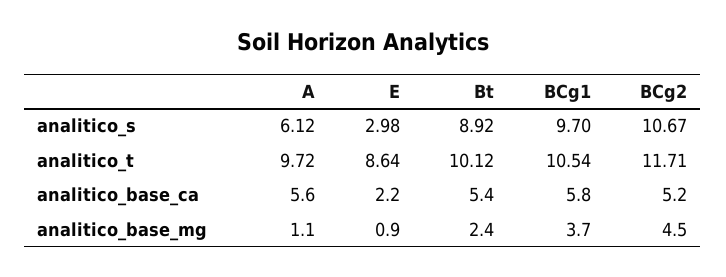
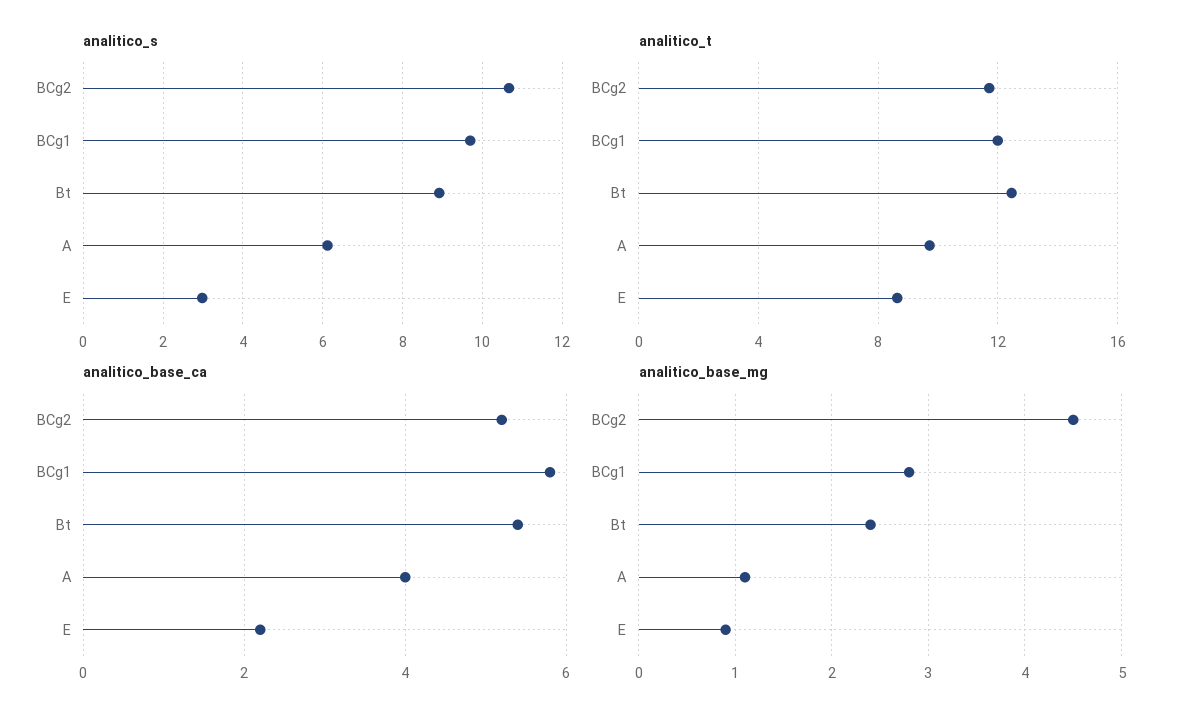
  {
    "analitico_s": {
      "A": 6.12,
      "E": 2.98,
      "Bt": 8.92,
      "BCg1": 9.7,
      "BCg2": 10.67
    },
    "analitico_t": {
      "A": 9.72,
      "E": 8.64,
-     "Bt": 10.12,
+     "Bt": 12.5,
-     "BCg1": 10.54,
+     "BCg1": 12,
      "BCg2": 11.71
    },
    "analitico_base_ca": {
-     "A": 5.6,
+     "A": 4,
      "E": 2.2,
      "Bt": 5.4,
      "BCg1": 5.8,
      "BCg2": 5.2
    },
    "analitico_base_mg": {
      "A": 1.1,
      "E": 0.9,
      "Bt": 2.4,
-     "BCg1": 3.7,
+     "BCg1": 2.8,
      "BCg2": 4.5
    }
  }

